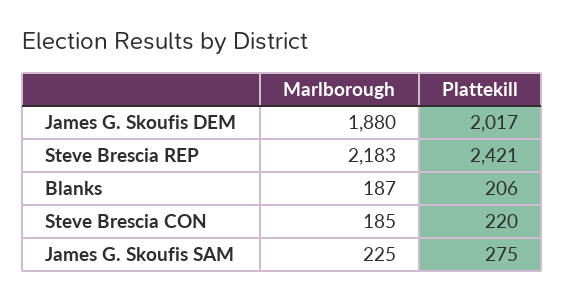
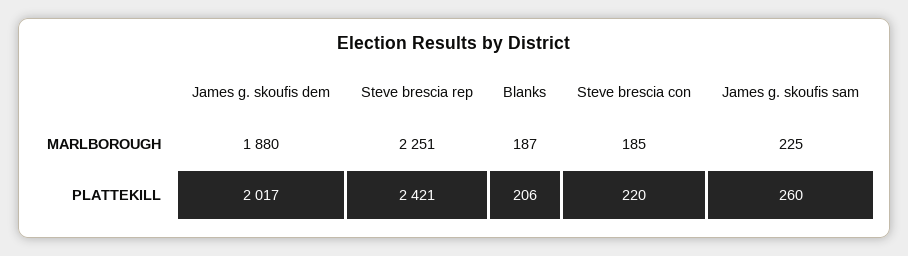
  {
    "Marlborough": {
      "James G. Skoufis DEM": 1880,
-     "Steve Brescia REP": 2183,
+     "Steve Brescia REP": 2251,
      "Blanks": 187,
      "Steve Brescia CON": 185,
      "James G. Skoufis SAM": 225
    },
    "Plattekill": {
      "James G. Skoufis DEM": 2017,
      "Steve Brescia REP": 2421,
      "Blanks": 206,
      "Steve Brescia CON": 220,
-     "James G. Skoufis SAM": 275
+     "James G. Skoufis SAM": 260
    }
  }

